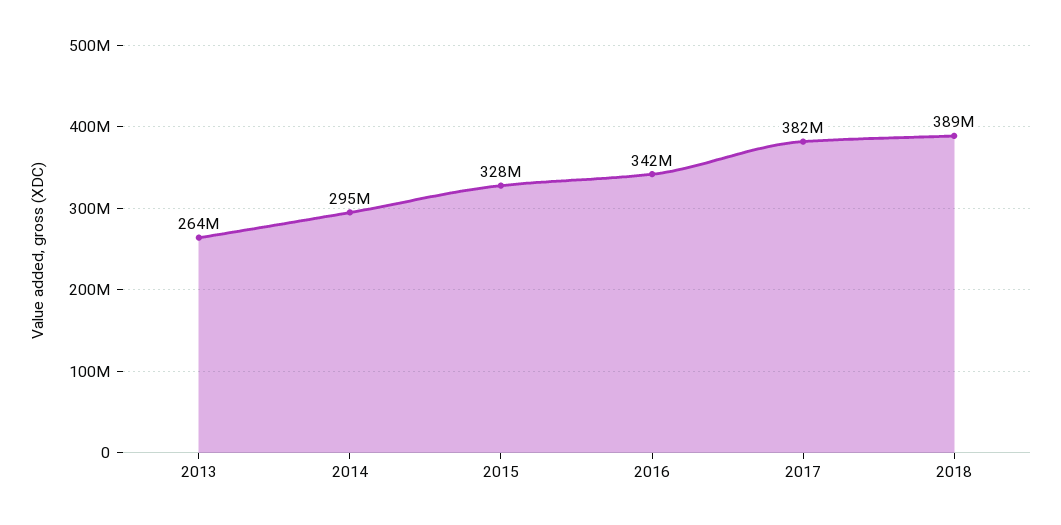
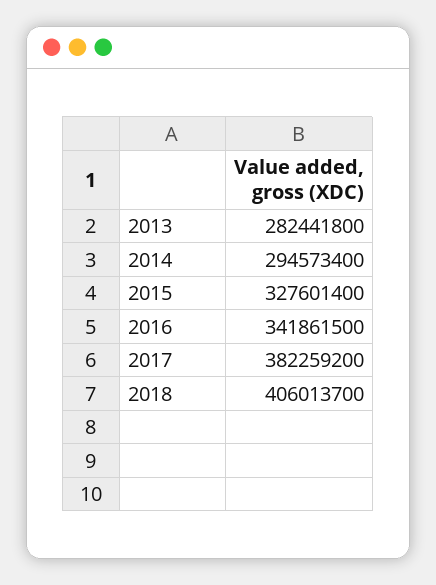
  {
-   "2013": 264000000,
+   "2013": 282441800,
    "2014": 294573400,
    "2015": 327601400,
    "2016": 341861500,
    "2017": 382259200,
-   "2018": 389000000
+   "2018": 406013700
  }

